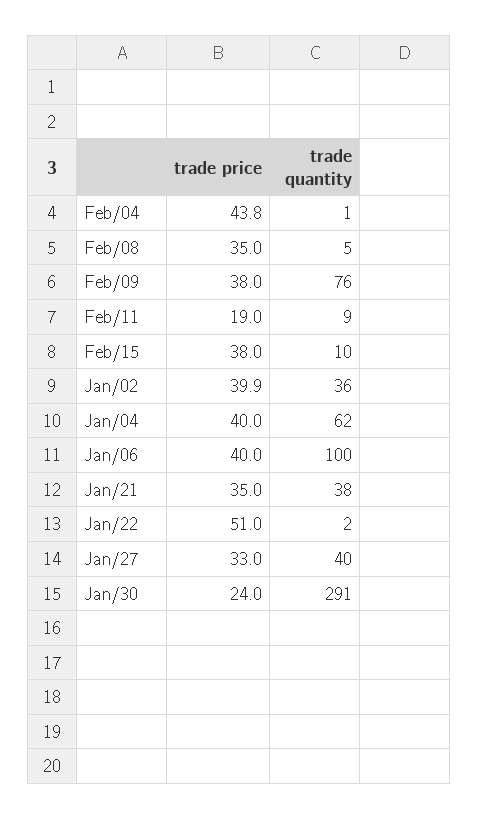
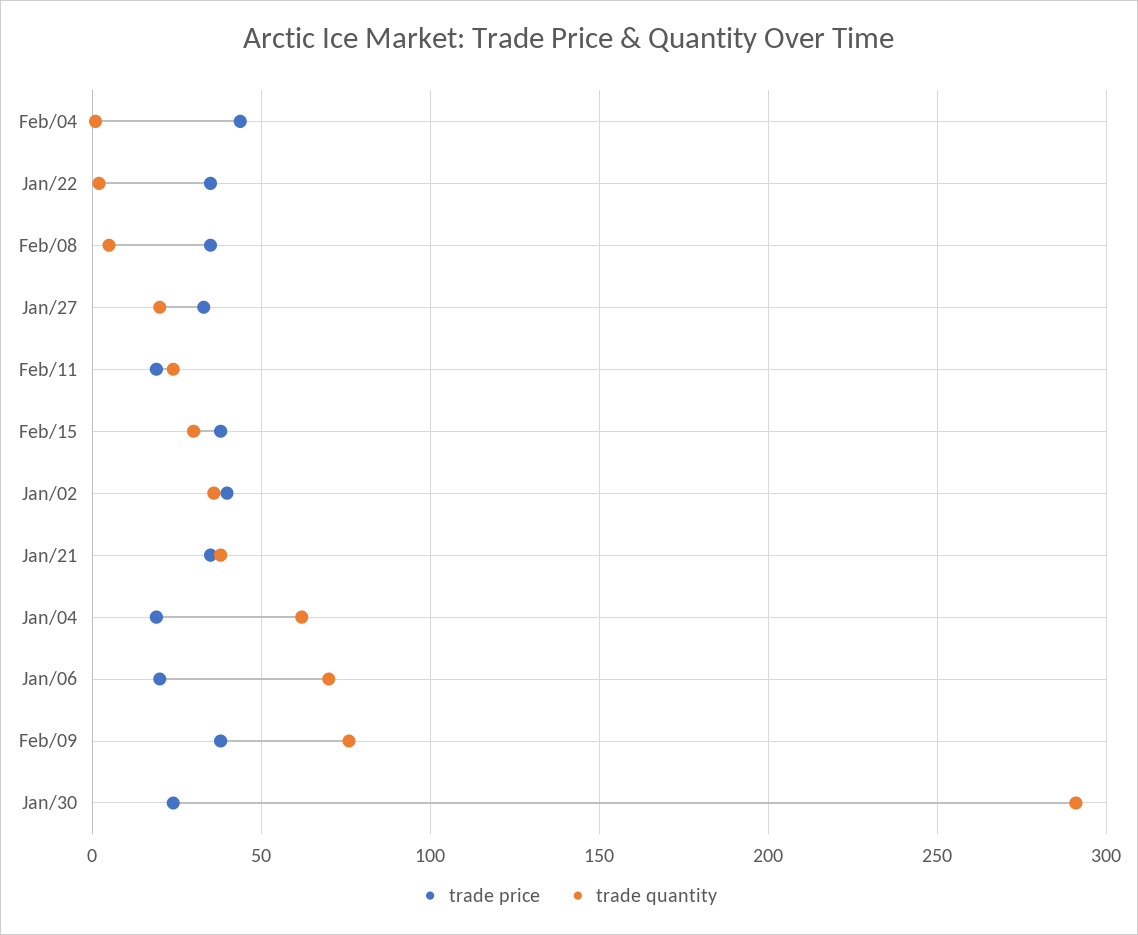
  {
    "trade price": {
      "Feb/04": 43.8,
      "Feb/08": 35,
      "Feb/09": 38,
      "Feb/11": 19,
      "Feb/15": 38,
      "Jan/02": 39.9,
-     "Jan/04": 40,
+     "Jan/04": 20,
-     "Jan/06": 40,
+     "Jan/06": 20,
      "Jan/21": 35,
-     "Jan/22": 51,
+     "Jan/22": 35,
      "Jan/27": 33,
      "Jan/30": 24
    },
    "trade quantity": {
      "Feb/04": 1,
      "Feb/08": 5,
      "Feb/09": 76,
-     "Feb/11": 9,
+     "Feb/11": 25,
-     "Feb/15": 10,
+     "Feb/15": 30,
      "Jan/02": 36,
      "Jan/04": 62,
-     "Jan/06": 100,
+     "Jan/06": 70,
      "Jan/21": 38,
      "Jan/22": 2,
-     "Jan/27": 40,
+     "Jan/27": 20,
      "Jan/30": 291
    }
  }

